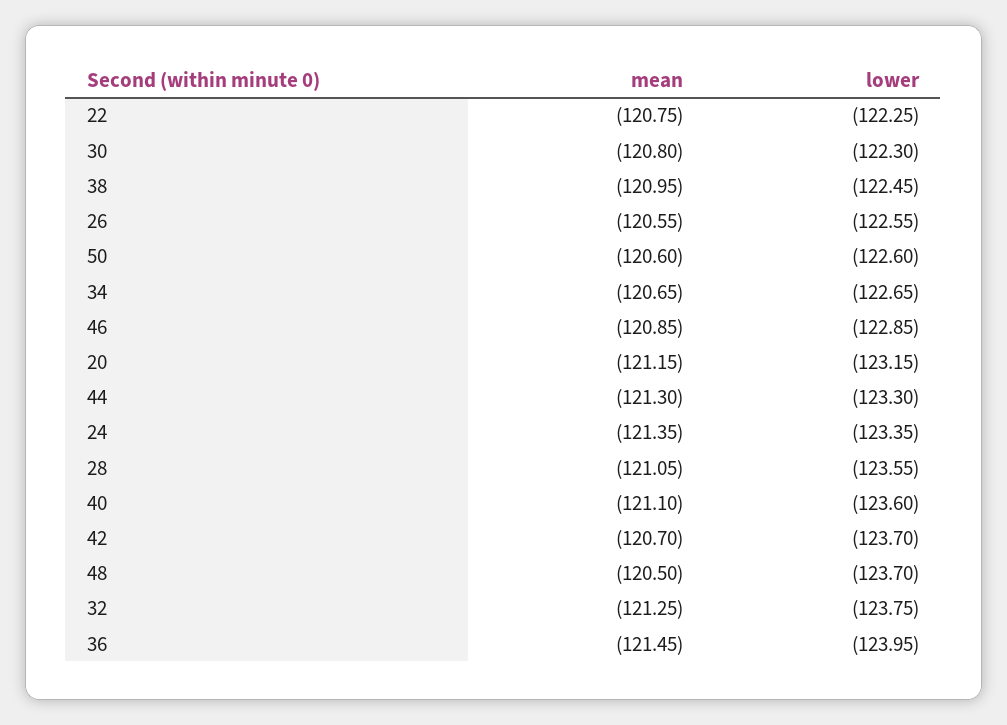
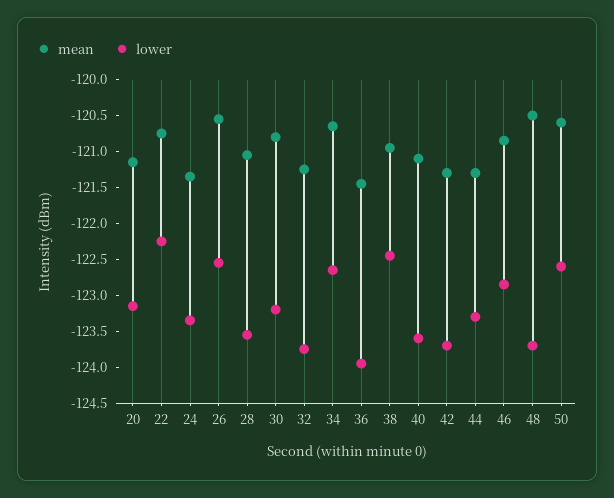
  {
    "mean": {
      "22": -120.75,
      "30": -120.8,
      "38": -120.95,
      "26": -120.55,
      "50": -120.6,
      "34": -120.65,
      "46": -120.85,
      "20": -121.15,
      "44": -121.3,
      "24": -121.35,
      "28": -121.05,
      "40": -121.1,
-     "42": -120.7,
+     "42": -121.25,
      "48": -120.5,
      "32": -121.25,
      "36": -121.45
    },
    "lower": {
      "22": -122.25,
-     "30": -122.3,
+     "30": -123.25,
      "38": -122.45,
      "26": -122.55,
      "50": -122.6,
      "34": -122.65,
      "46": -122.85,
      "20": -123.15,
      "44": -123.3,
      "24": -123.35,
      "28": -123.55,
      "40": -123.6,
      "42": -123.7,
      "48": -123.7,
      "32": -123.75,
      "36": -123.95
    }
  }

